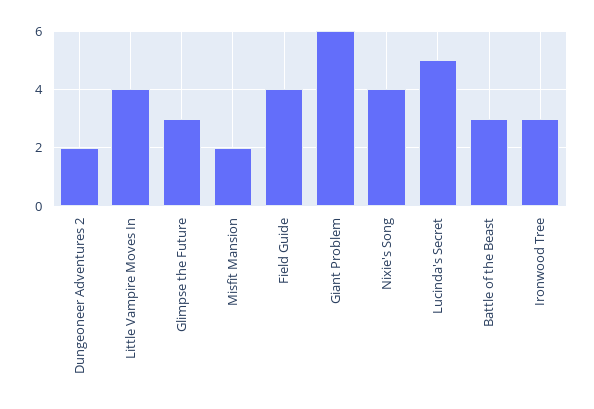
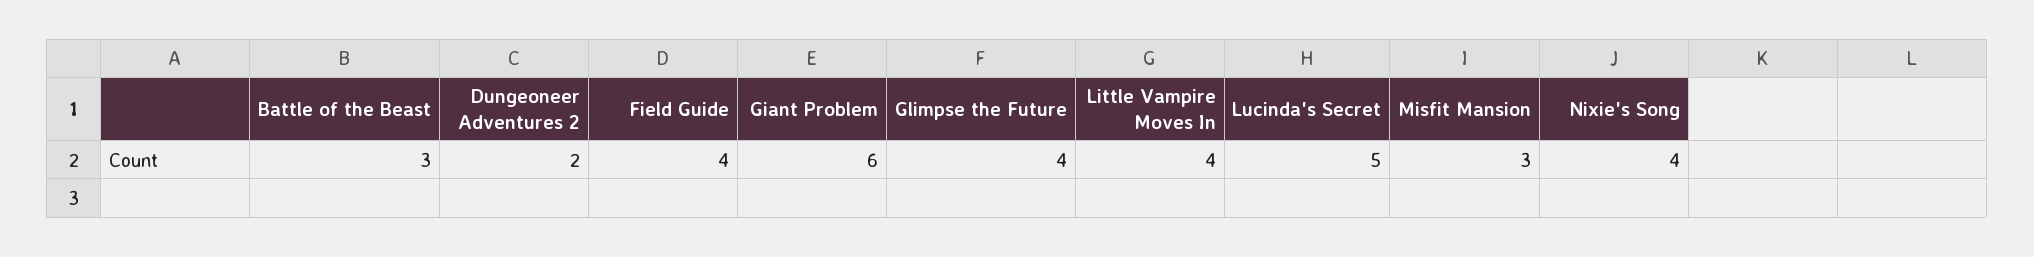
  {
    "Dungeoneer Adventures 2": 2,
    "Little Vampire Moves In": 4,
-   "Glimpse the Future": 3,
+   "Glimpse the Future": 4,
-   "Misfit Mansion": 2,
+   "Misfit Mansion": 3,
    "Field Guide": 4,
    "Giant Problem": 6,
    "Nixie's Song": 4,
    "Lucinda's Secret": 5,
-   "Battle of the Beast": 3,
+   "Battle of the Beast": 3
-   "Ironwood Tree": 3
  }

